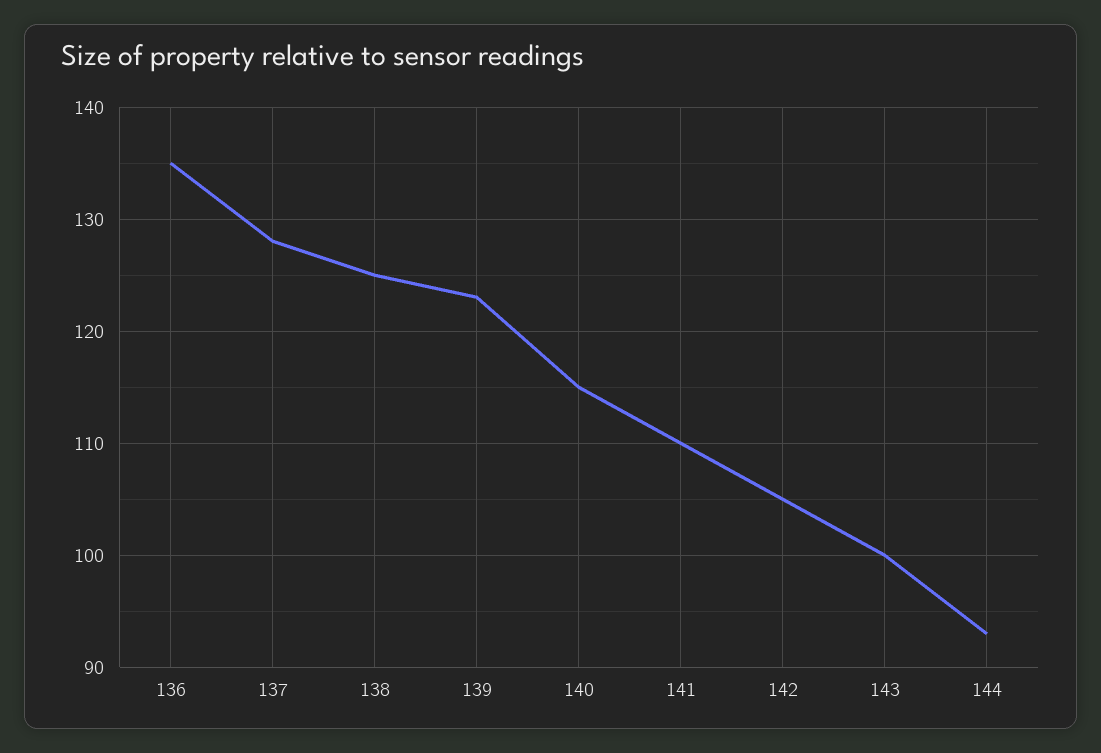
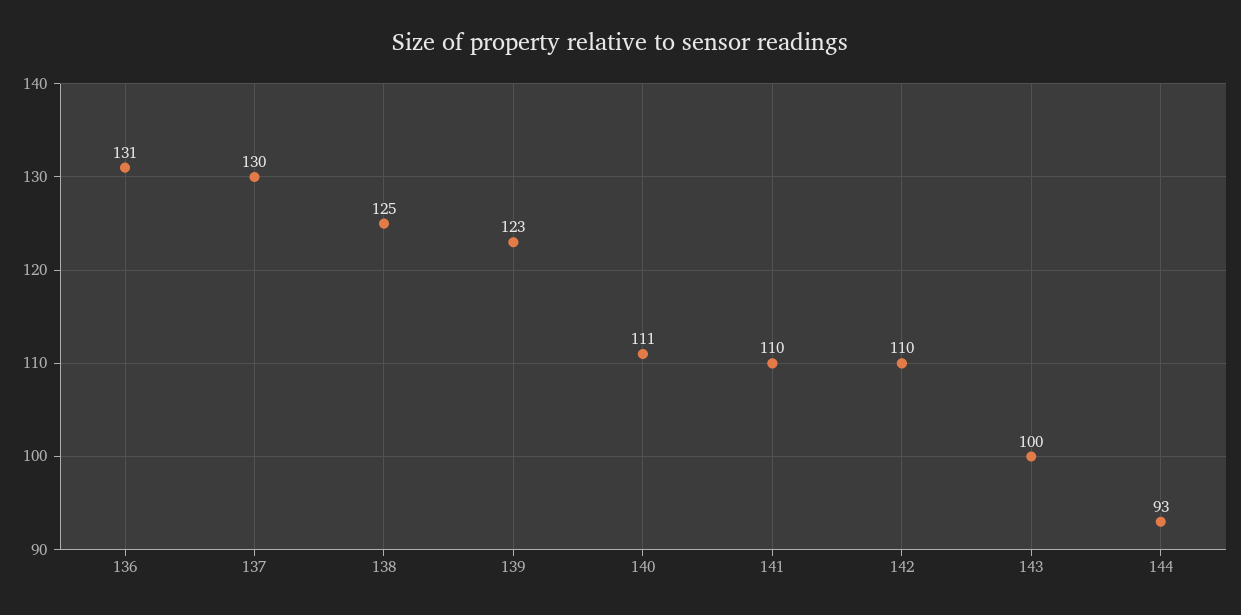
  {
-   "136": 135,
+   "136": 131,
-   "137": 128,
+   "137": 130,
    "138": 125,
    "139": 123,
-   "140": 115,
+   "140": 111,
    "141": 110,
-   "142": 105,
+   "142": 110,
    "143": 100,
    "144": 93
  }

